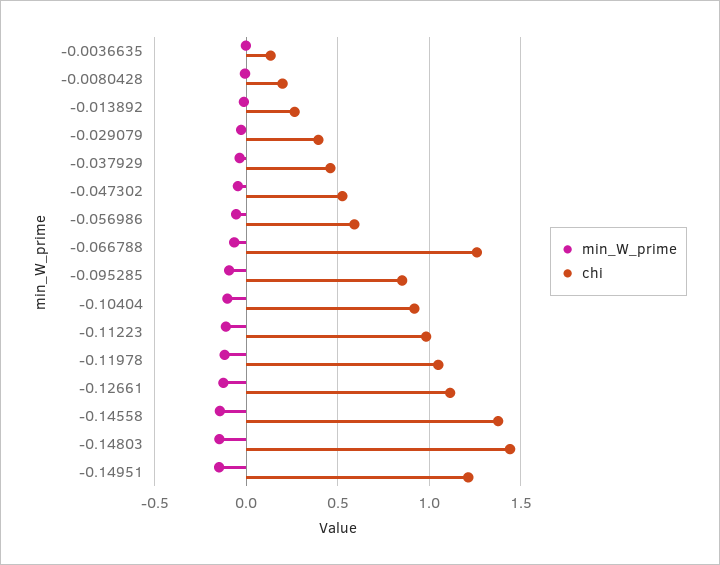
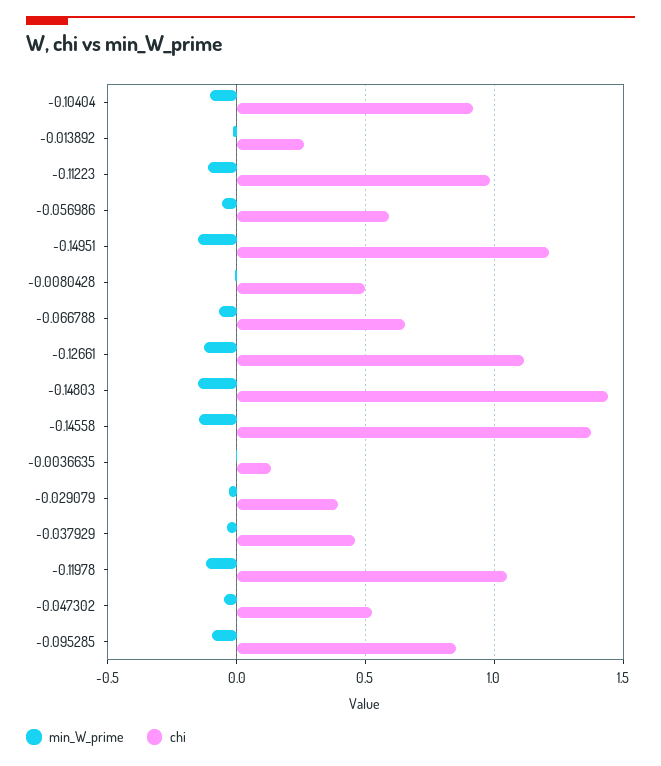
  {
    "min_W_prime": {
      "-0.0036635": 0,
      "-0.0080428": 0,
      "-0.013892": 0,
      "-0.029079": -0.05,
      "-0.037929": -0.05,
      "-0.047302": -0.05,
      "-0.056986": -0.05,
      "-0.066788": -0.05,
      "-0.095285": -0.1,
      "-0.10404": -0.1,
      "-0.11223": -0.1,
      "-0.11978": -0.1,
      "-0.12661": -0.15,
      "-0.14558": -0.15,
      "-0.14803": -0.15,
      "-0.14951": -0.15
    },
    "chi": {
      "-0.0036635": 0.15,
-     "-0.0080428": 0.2,
+     "-0.0080428": 0.5,
      "-0.013892": 0.25,
      "-0.029079": 0.4,
      "-0.037929": 0.45,
      "-0.047302": 0.5,
      "-0.056986": 0.6,
-     "-0.066788": 1.25,
+     "-0.066788": 0.65,
      "-0.095285": 0.85,
      "-0.10404": 0.9,
      "-0.11223": 1,
      "-0.11978": 1.05,
      "-0.12661": 1.1,
      "-0.14558": 1.4,
      "-0.14803": 1.45,
      "-0.14951": 1.2
    }
  }

